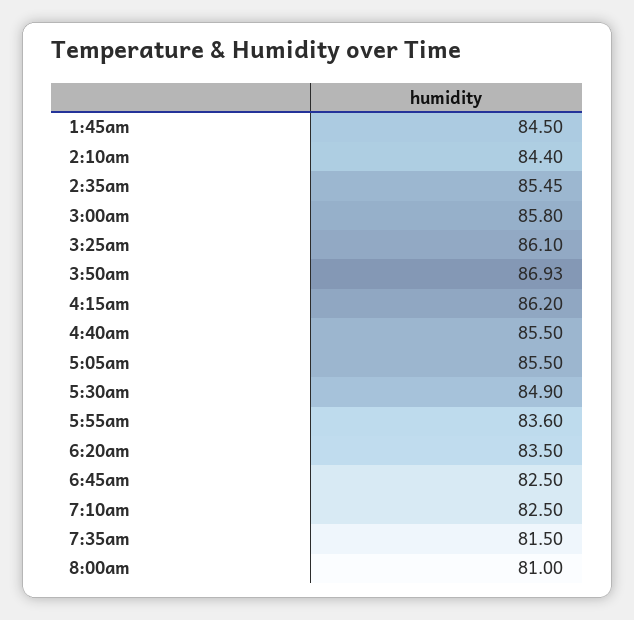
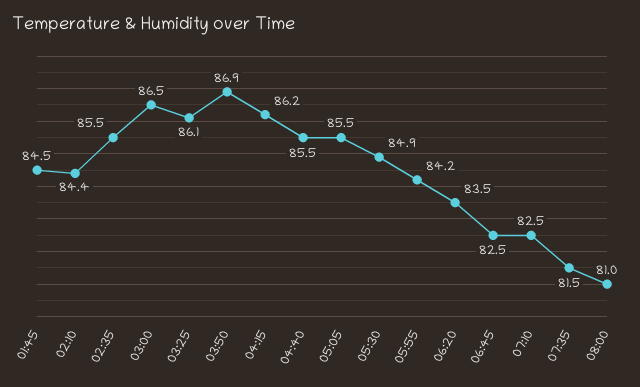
  {
    "1:45am": 84.5,
    "2:10am": 84.4,
    "2:35am": 85.45,
-   "3:00am": 85.8,
+   "3:00am": 86.5,
    "3:25am": 86.1,
    "3:50am": 86.93,
    "4:15am": 86.2,
    "4:40am": 85.5,
    "5:05am": 85.5,
    "5:30am": 84.9,
-   "5:55am": 83.6,
+   "5:55am": 84.2,
    "6:20am": 83.5,
    "6:45am": 82.5,
    "7:10am": 82.5,
    "7:35am": 81.5,
    "8:00am": 81
  }

